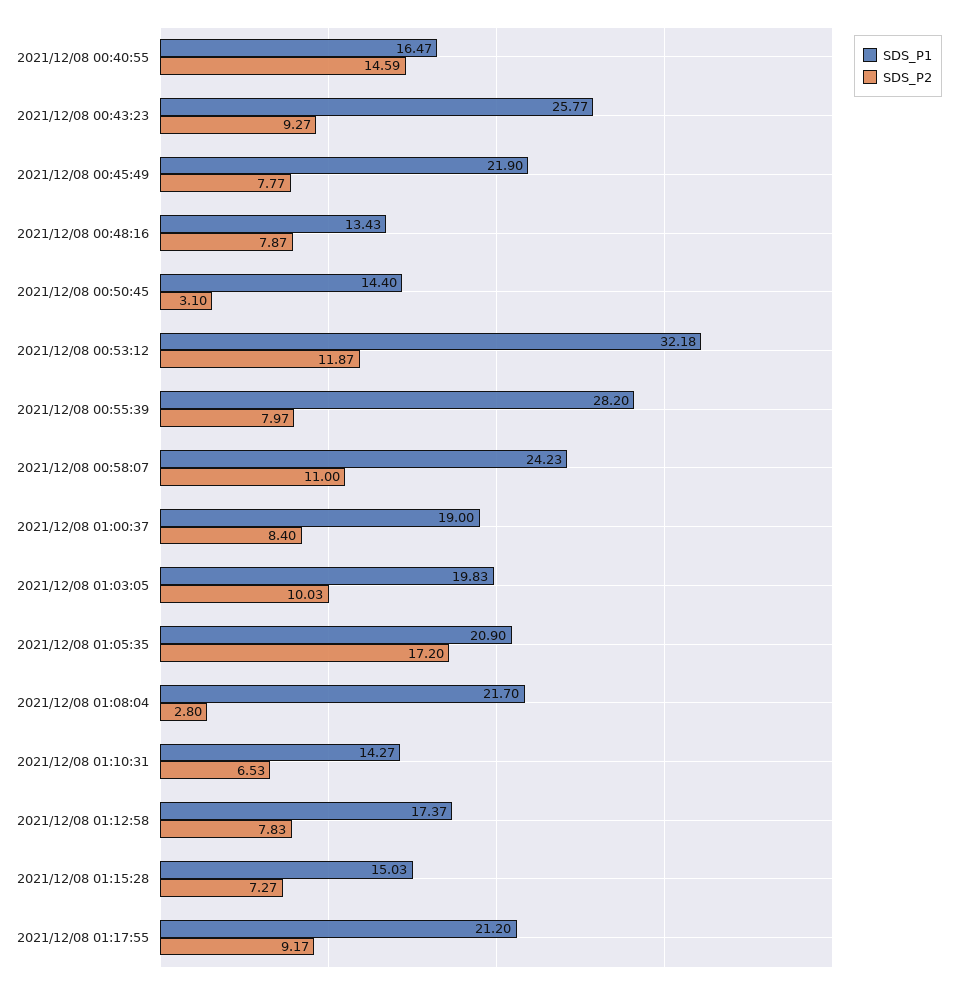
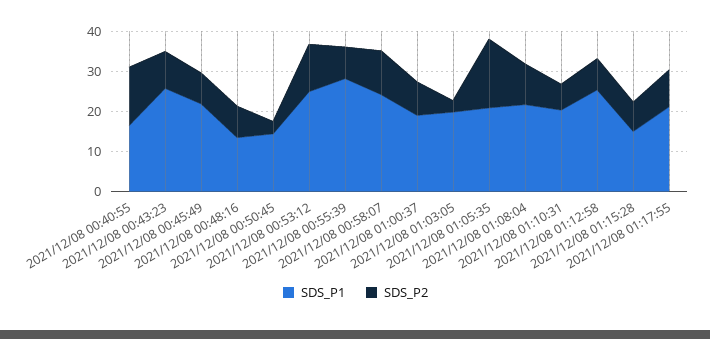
  {
    "SDS_P1": {
      "2021/12/08 00:40:55": 16.47,
      "2021/12/08 00:43:23": 25.77,
      "2021/12/08 00:45:49": 21.9,
      "2021/12/08 00:48:16": 13.43,
      "2021/12/08 00:50:45": 14.4,
-     "2021/12/08 00:53:12": 32.18,
+     "2021/12/08 00:53:12": 25,
      "2021/12/08 00:55:39": 28.2,
      "2021/12/08 00:58:07": 24.23,
      "2021/12/08 01:00:37": 19,
      "2021/12/08 01:03:05": 19.83,
      "2021/12/08 01:05:35": 20.9,
      "2021/12/08 01:08:04": 21.7,
-     "2021/12/08 01:10:31": 14.27,
+     "2021/12/08 01:10:31": 20,
-     "2021/12/08 01:12:58": 17.37,
+     "2021/12/08 01:12:58": 25,
      "2021/12/08 01:15:28": 15.03,
      "2021/12/08 01:17:55": 21.2
    },
    "SDS_P2": {
      "2021/12/08 00:40:55": 14.59,
      "2021/12/08 00:43:23": 9.27,
      "2021/12/08 00:45:49": 7.77,
      "2021/12/08 00:48:16": 7.87,
      "2021/12/08 00:50:45": 3.1,
      "2021/12/08 00:53:12": 11.87,
      "2021/12/08 00:55:39": 7.97,
      "2021/12/08 00:58:07": 11,
      "2021/12/08 01:00:37": 8.4,
-     "2021/12/08 01:03:05": 10.03,
+     "2021/12/08 01:03:05": 2.5,
      "2021/12/08 01:05:35": 17.2,
-     "2021/12/08 01:08:04": 2.8,
+     "2021/12/08 01:08:04": 10,
      "2021/12/08 01:10:31": 6.53,
      "2021/12/08 01:12:58": 7.83,
      "2021/12/08 01:15:28": 7.27,
      "2021/12/08 01:17:55": 9.17
    }
  }

